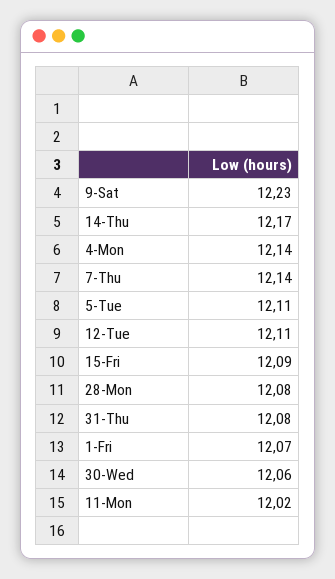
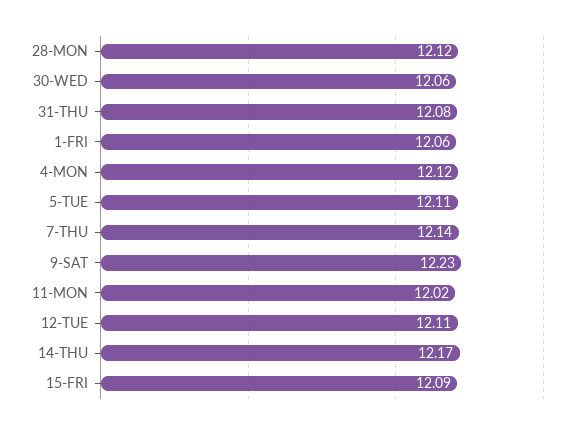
  {
    "9-Sat": 12.23,
    "14-Thu": 12.17,
-   "4-Mon": 12.14,
+   "4-Mon": 12.12,
    "7-Thu": 12.14,
    "5-Tue": 12.11,
    "12-Tue": 12.11,
    "15-Fri": 12.09,
-   "28-Mon": 12.08,
+   "28-Mon": 12.12,
    "31-Thu": 12.08,
-   "1-Fri": 12.07,
+   "1-Fri": 12.06,
    "30-Wed": 12.06,
    "11-Mon": 12.02
  }

